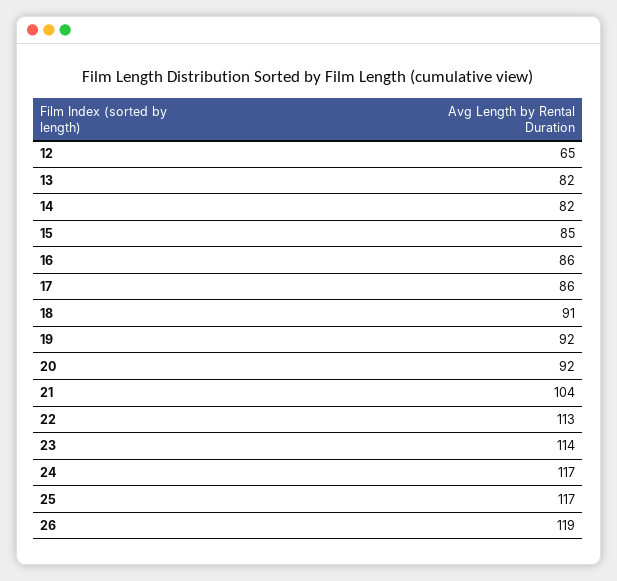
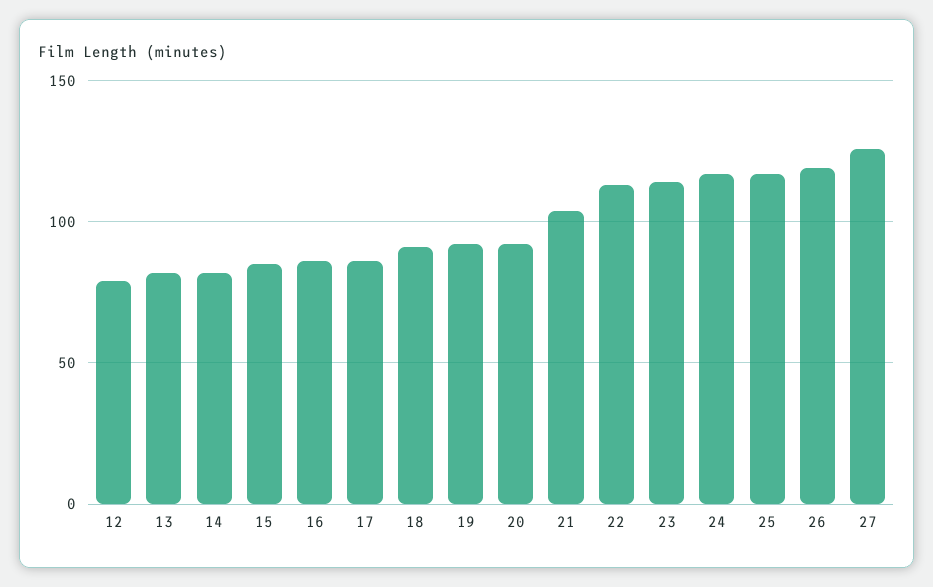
  {
-   "12": 65,
+   "12": 80,
    "13": 82,
    "14": 82,
    "15": 85,
    "16": 86,
    "17": 86,
    "18": 91,
    "19": 92,
    "20": 92,
    "21": 104,
    "22": 113,
    "23": 114,
    "24": 117,
    "25": 117,
-   "26": 119
+   "26": 119,
+   "27": 125
  }

